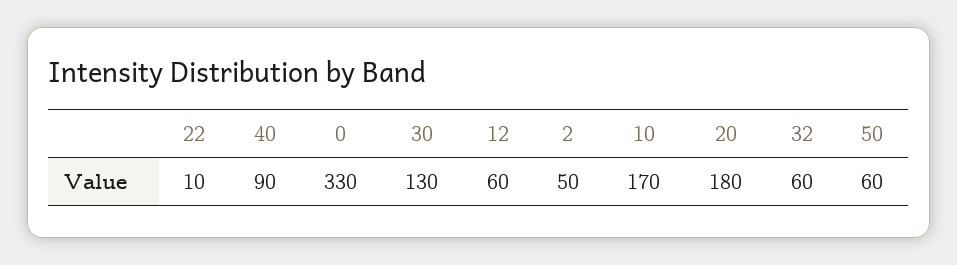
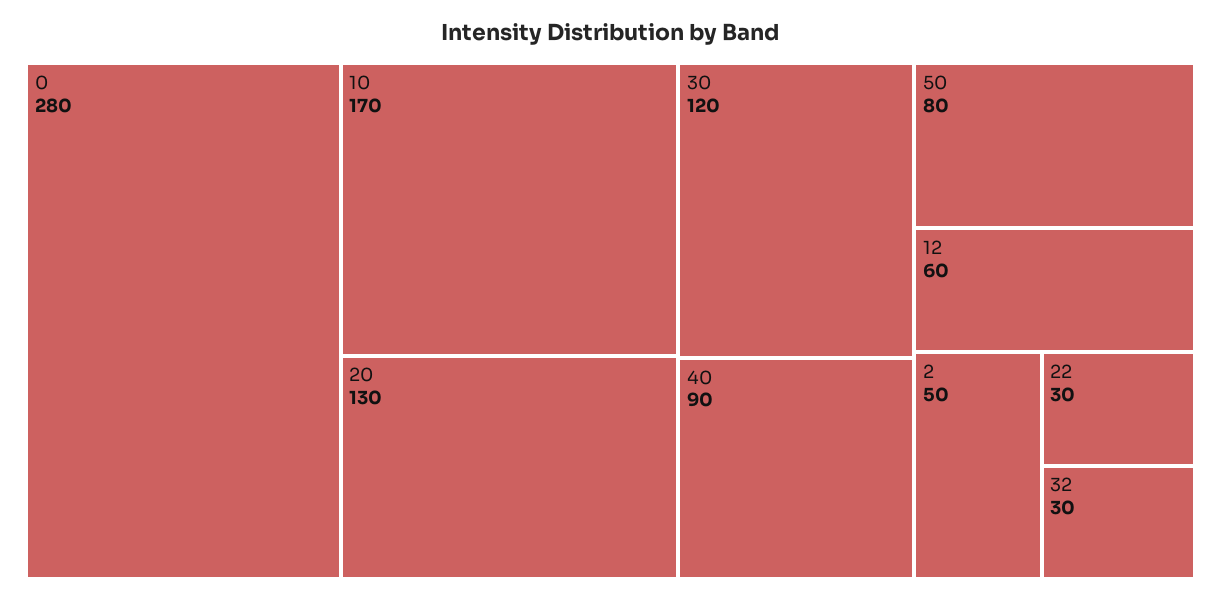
  {
-   "22": 10,
+   "22": 30,
    "40": 90,
-   "0": 330,
+   "0": 280,
-   "30": 130,
+   "30": 120,
    "12": 60,
    "2": 50,
    "10": 170,
-   "20": 180,
+   "20": 130,
-   "32": 60,
+   "32": 30,
-   "50": 60
+   "50": 80
  }

